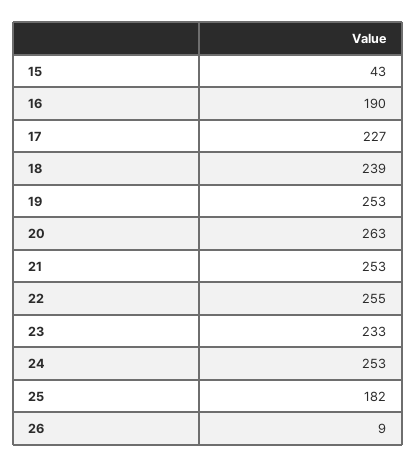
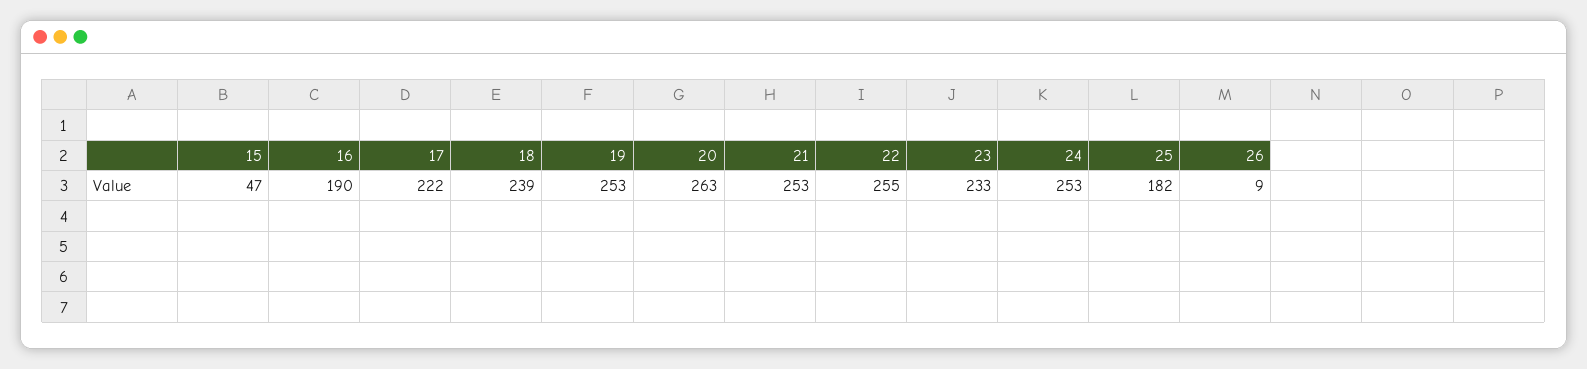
  {
-   "15": 43,
+   "15": 47,
    "16": 190,
-   "17": 227,
+   "17": 222,
    "18": 239,
    "19": 253,
    "20": 263,
    "21": 253,
    "22": 255,
    "23": 233,
    "24": 253,
    "25": 182,
    "26": 9
  }

